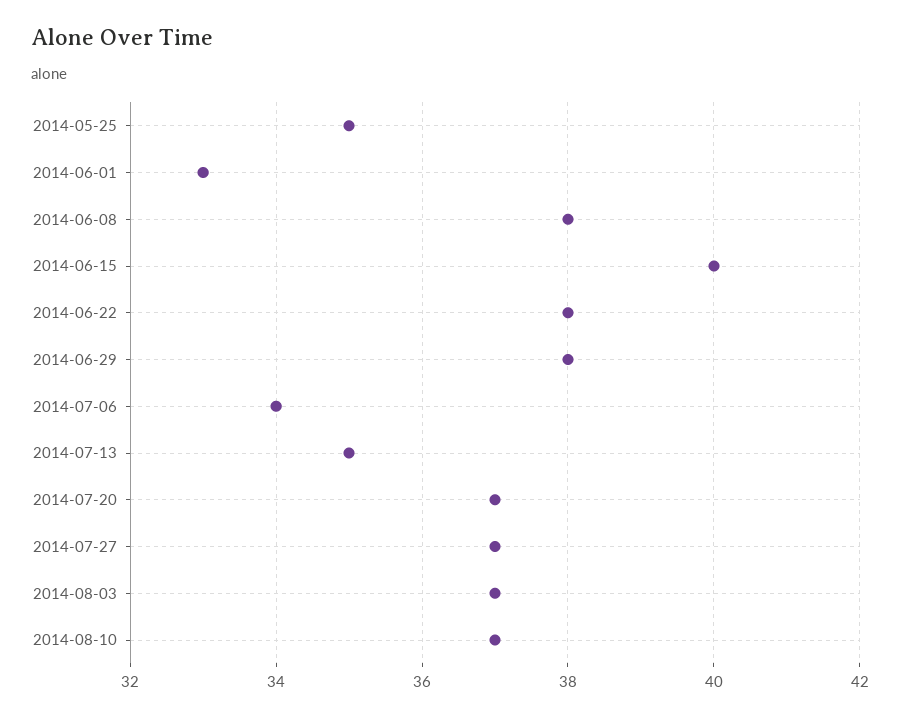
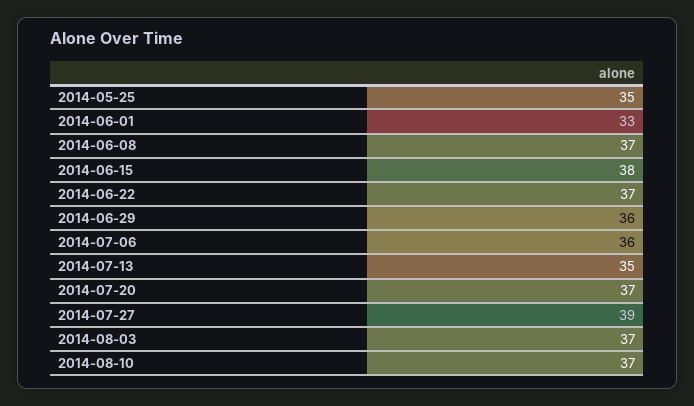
  {
    "2014-05-25": 35,
    "2014-06-01": 33,
-   "2014-06-08": 38,
+   "2014-06-08": 37,
-   "2014-06-15": 40,
+   "2014-06-15": 38,
-   "2014-06-22": 38,
+   "2014-06-22": 37,
-   "2014-06-29": 38,
+   "2014-06-29": 36,
-   "2014-07-06": 34,
+   "2014-07-06": 36,
    "2014-07-13": 35,
    "2014-07-20": 37,
-   "2014-07-27": 37,
+   "2014-07-27": 39,
    "2014-08-03": 37,
    "2014-08-10": 37
  }

